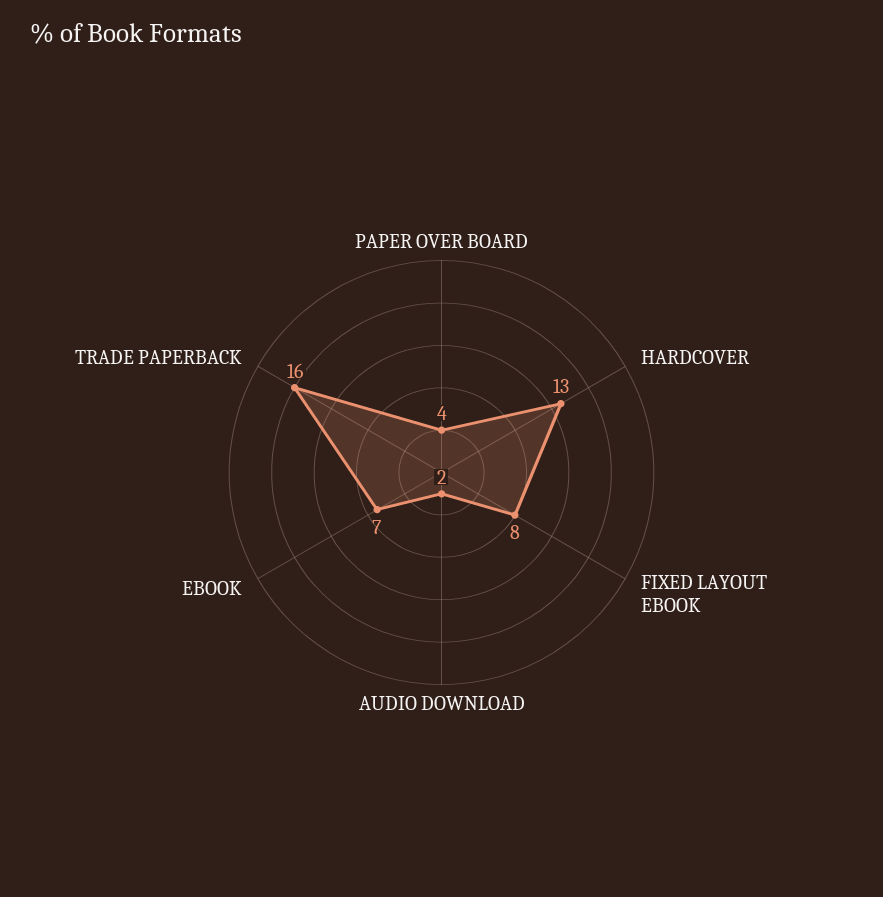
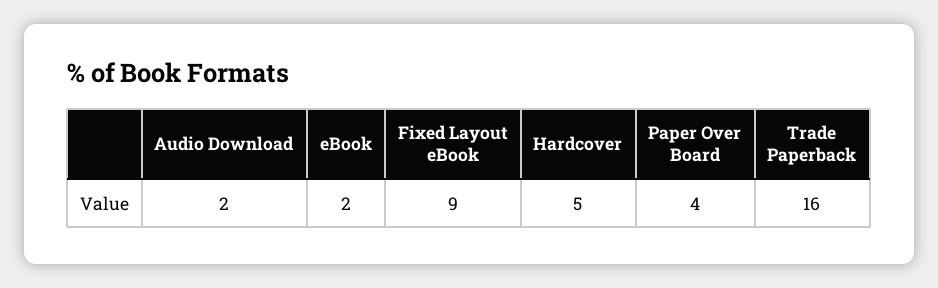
  {
    "PAPER OVER BOARD": 4,
-   "HARDCOVER": 13,
+   "HARDCOVER": 5,
-   "FIXED LAYOUT EBOOK": 8,
+   "FIXED LAYOUT EBOOK": 9,
    "AUDIO DOWNLOAD": 2,
-   "EBOOK": 7,
+   "EBOOK": 2,
    "TRADE PAPERBACK": 16
  }

